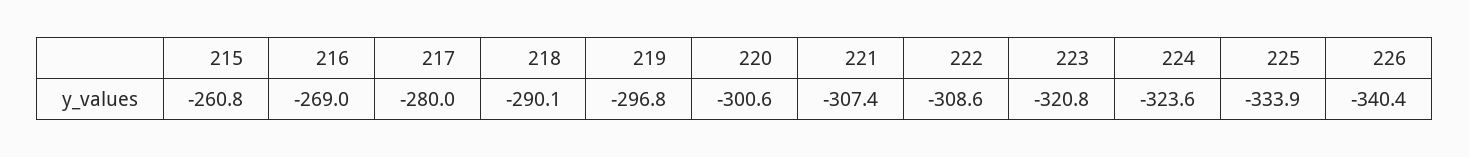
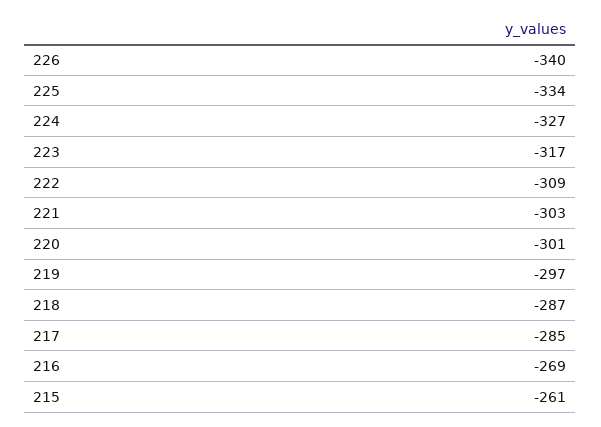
  {
    "215": -260.8,
    "216": -269,
-   "217": -280,
+   "217": -285,
-   "218": -290.1,
+   "218": -287,
    "219": -296.8,
    "220": -300.6,
-   "221": -307.4,
+   "221": -303,
    "222": -308.6,
-   "223": -320.8,
+   "223": -317,
-   "224": -323.6,
+   "224": -327,
    "225": -333.9,
    "226": -340.4
  }

